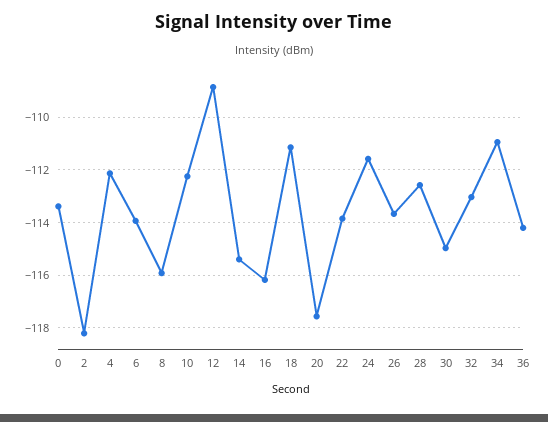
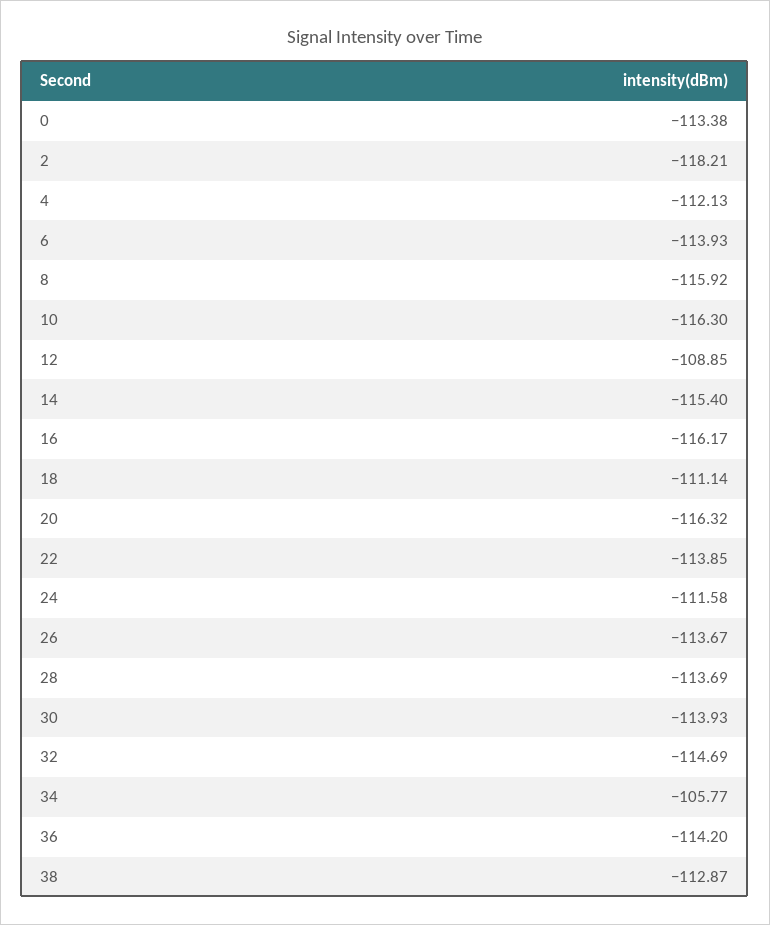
  {
    "0": -113.38,
    "2": -118.21,
    "4": -112.13,
    "6": -113.93,
    "8": -115.92,
-   "10": -112.25,
+   "10": -116.3,
    "12": -108.85,
    "14": -115.4,
    "16": -116.17,
    "18": -111.14,
-   "20": -117.5,
+   "20": -116.32,
    "22": -113.85,
    "24": -111.58,
    "26": -113.67,
-   "28": -112.5,
+   "28": -113.69,
-   "30": -115,
+   "30": -113.93,
-   "32": -113,
+   "32": -114.69,
-   "34": -111,
+   "34": -105.77,
-   "36": -114.2
+   "36": -114.2,
+   "38": -112.87
  }

